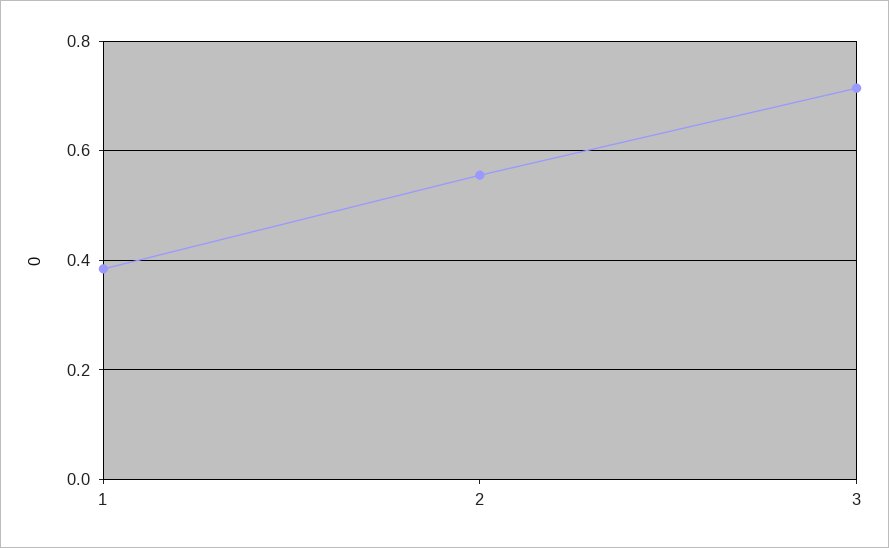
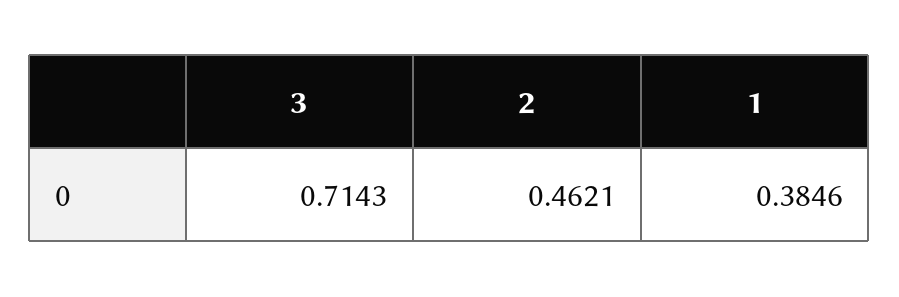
  {
    "1": 0.3846,
-   "2": 0.56,
+   "2": 0.4621,
    "3": 0.7143
  }

